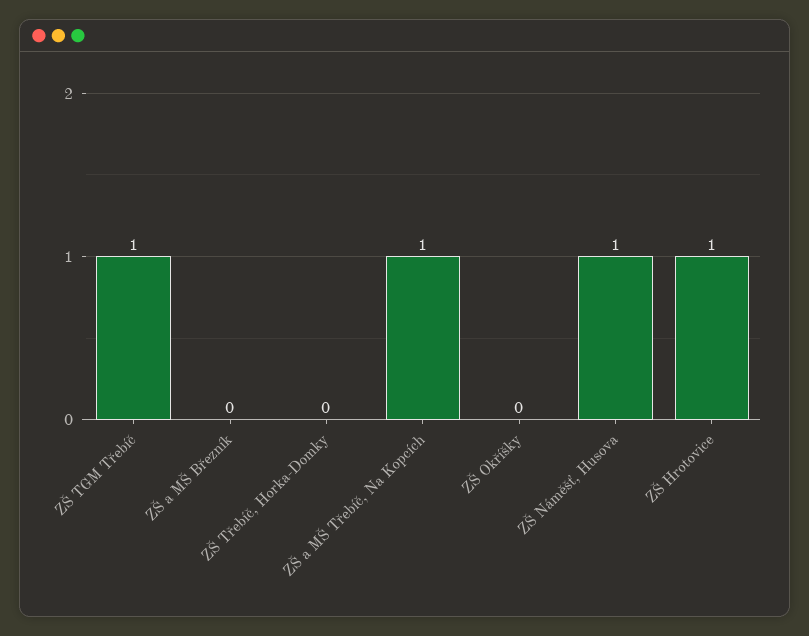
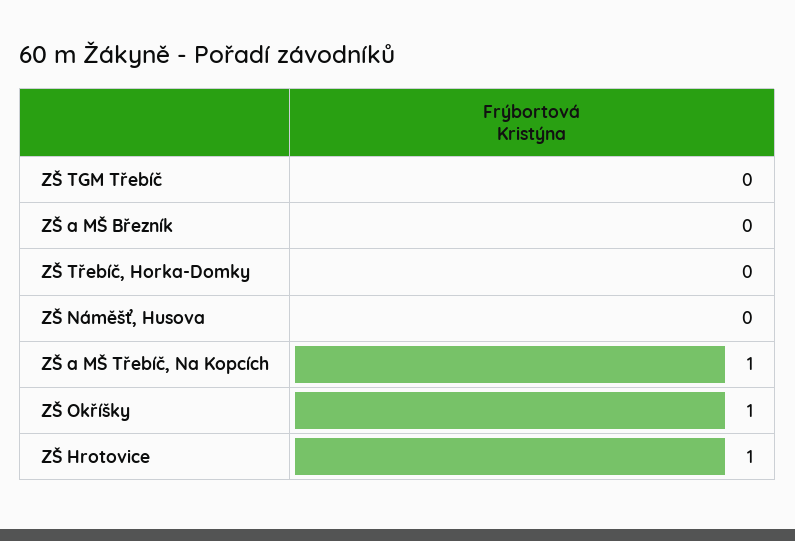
  {
-   "ZŠ TGM Třebíč": 1,
+   "ZŠ TGM Třebíč": 0,
    "ZŠ a MŠ Březník": 0,
    "ZŠ Třebíč, Horka-Domky": 0,
    "ZŠ a MŠ Třebíč, Na Kopcích": 1,
-   "ZŠ Okříšky": 0,
+   "ZŠ Okříšky": 1,
-   "ZŠ Náměšť, Husova": 1,
+   "ZŠ Náměšť, Husova": 0,
    "ZŠ Hrotovice": 1
  }

